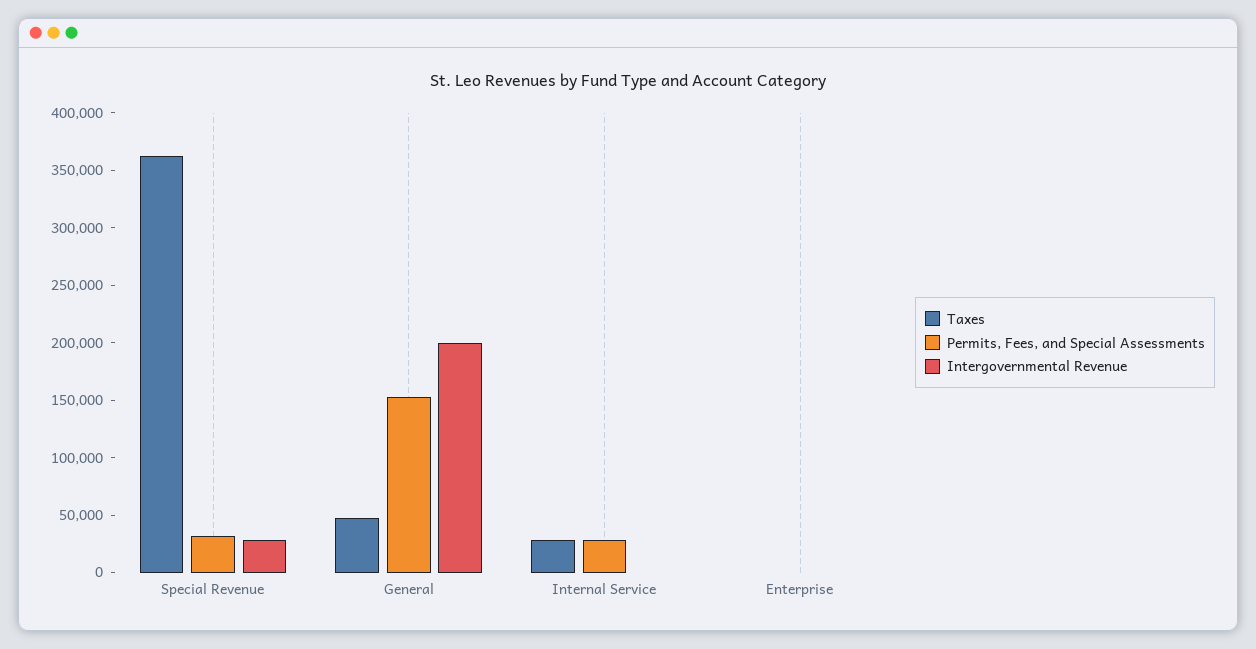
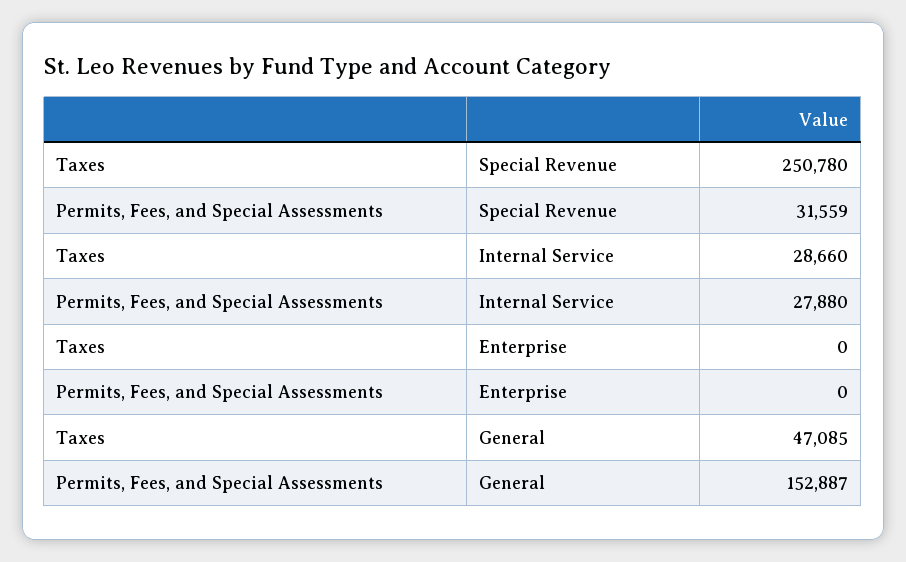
  {
    "Taxes": {
-     "Special Revenue": 360000,
+     "Special Revenue": 250780,
      "General": 47085,
      "Internal Service": 28660,
      "Enterprise": 0
    },
    "Permits, Fees, and Special Assessments": {
      "Special Revenue": 31559,
      "General": 152887,
      "Internal Service": 27880,
      "Enterprise": 0
-   },
+   }
-   "Intergovernmental Revenue": {
-     "Special Revenue": 30000,
-     "General": 200000,
-     "Internal Service": 0,
-     "Enterprise": 0
-   }
  }

